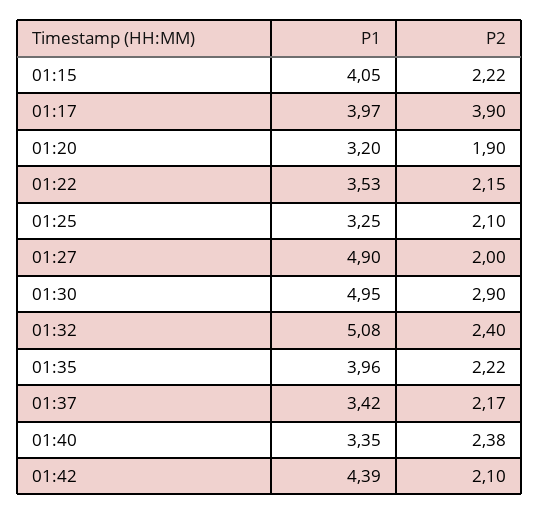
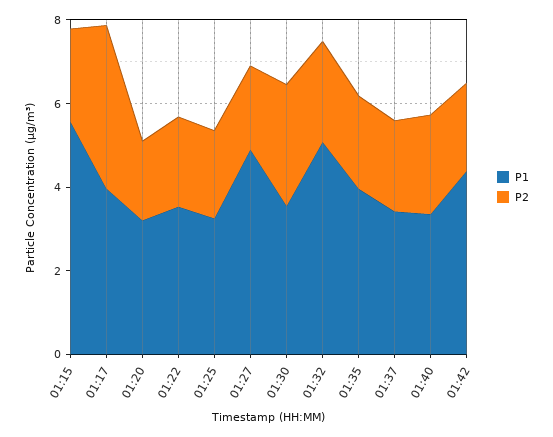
  {
    "P1": {
-     "01:15": 4.05,
+     "01:15": 5.5,
      "01:17": 3.97,
      "01:20": 3.2,
      "01:22": 3.53,
      "01:25": 3.25,
      "01:27": 4.9,
-     "01:30": 4.95,
+     "01:30": 3.5,
      "01:32": 5.08,
      "01:35": 3.96,
      "01:37": 3.42,
      "01:40": 3.35,
      "01:42": 4.39
    },
    "P2": {
      "01:15": 2.22,
      "01:17": 3.9,
      "01:20": 1.9,
      "01:22": 2.15,
      "01:25": 2.1,
      "01:27": 2,
      "01:30": 2.9,
      "01:32": 2.4,
      "01:35": 2.22,
      "01:37": 2.17,
      "01:40": 2.38,
      "01:42": 2.1
    }
  }

